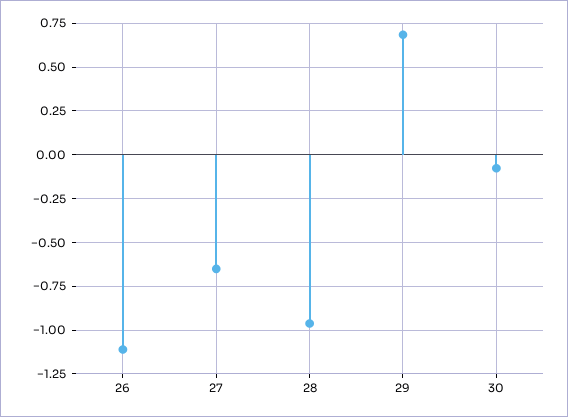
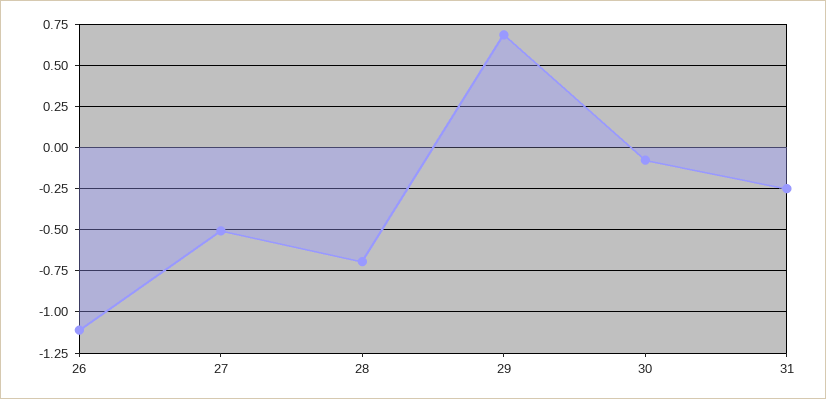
  {
    "26": -1.1,
-   "27": -0.65,
+   "27": -0.5,
-   "28": -0.95,
+   "28": -0.7,
    "29": 0.7,
-   "30": -0.1
+   "30": -0.1,
+   "31": -0.25
  }

